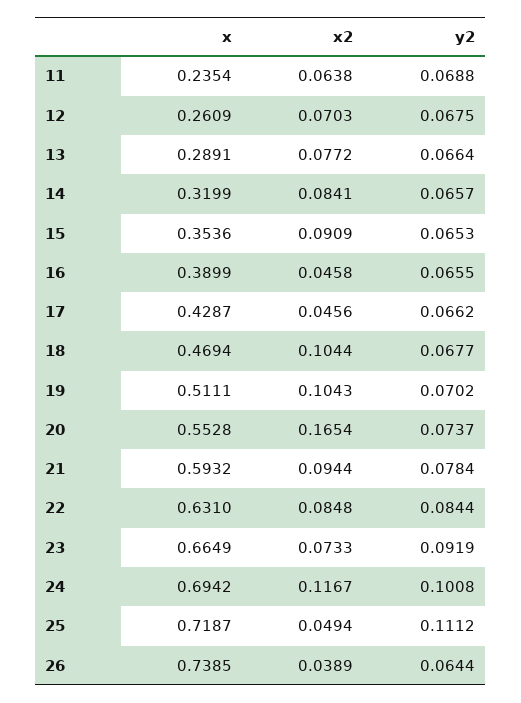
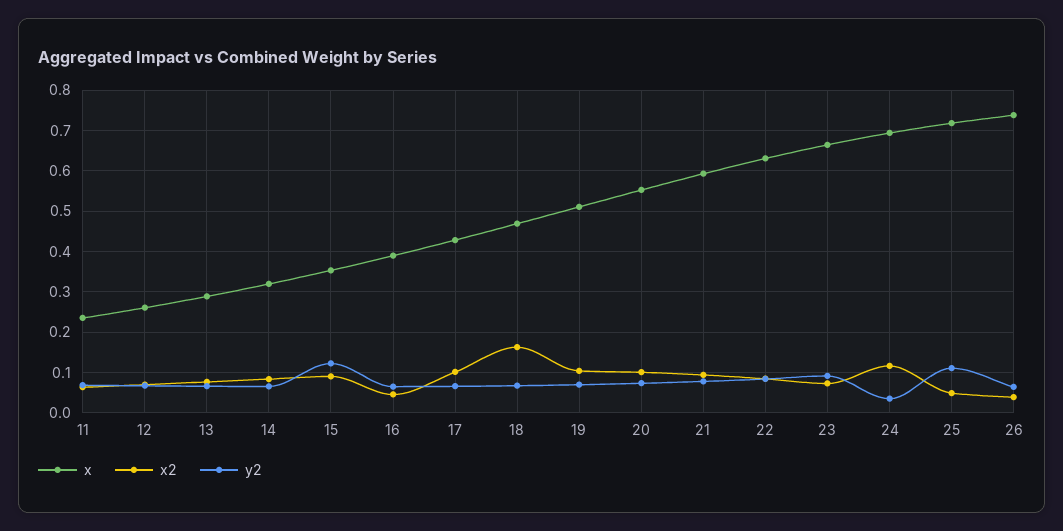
  {
    "x": {
      "11": 0.2354,
      "12": 0.2609,
      "13": 0.2891,
      "14": 0.3199,
      "15": 0.3536,
      "16": 0.3899,
      "17": 0.4287,
      "18": 0.4694,
      "19": 0.5111,
      "20": 0.5528,
      "21": 0.5932,
      "22": 0.631,
      "23": 0.6649,
      "24": 0.6942,
      "25": 0.7187,
      "26": 0.7385
    },
    "x2": {
      "11": 0.0638,
      "12": 0.0703,
      "13": 0.0772,
      "14": 0.0841,
      "15": 0.0909,
      "16": 0.0458,
-     "17": 0.0456,
+     "17": 0.1,
-     "18": 0.1044,
+     "18": 0.16,
      "19": 0.1043,
-     "20": 0.1654,
+     "20": 0.1,
      "21": 0.0944,
      "22": 0.0848,
      "23": 0.0733,
      "24": 0.1167,
      "25": 0.0494,
      "26": 0.0389
    },
    "y2": {
      "11": 0.0688,
      "12": 0.0675,
      "13": 0.0664,
      "14": 0.0657,
-     "15": 0.0653,
+     "15": 0.12,
      "16": 0.0655,
      "17": 0.0662,
      "18": 0.0677,
      "19": 0.0702,
      "20": 0.0737,
      "21": 0.0784,
      "22": 0.0844,
      "23": 0.0919,
-     "24": 0.1008,
+     "24": 0.04,
      "25": 0.1112,
      "26": 0.0644
    }
  }

